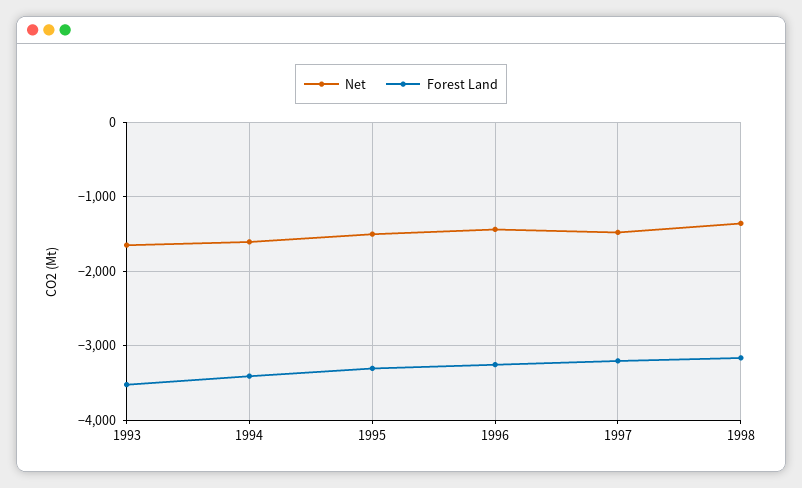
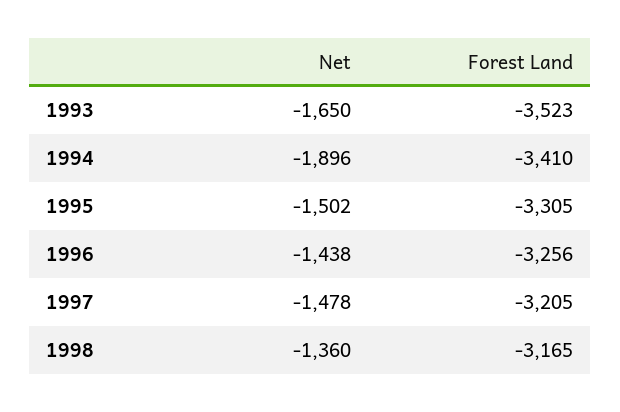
  {
    "Net": {
      "1993": -1650,
-     "1994": -1600,
+     "1994": -1896,
      "1995": -1502,
      "1996": -1438,
      "1997": -1478,
      "1998": -1360
    },
    "Forest Land": {
      "1993": -3523,
      "1994": -3410,
      "1995": -3305,
      "1996": -3256,
      "1997": -3205,
      "1998": -3165
    }
  }

